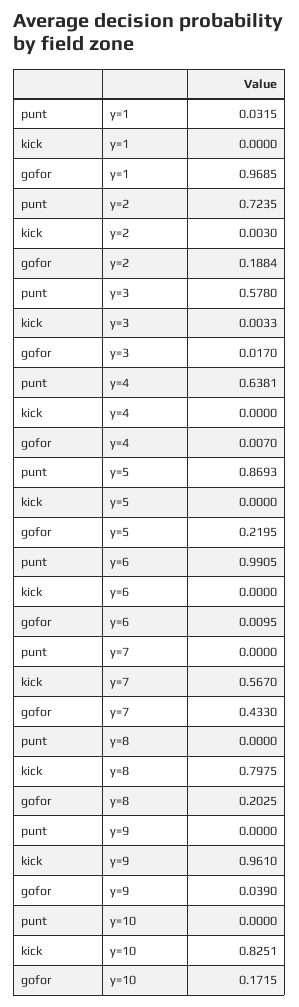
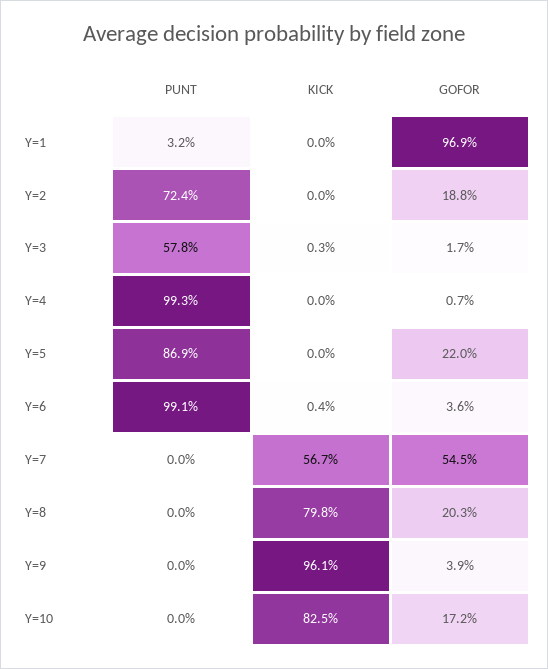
  {
    "punt": {
      "y=1": 0.0315,
      "y=2": 0.7235,
      "y=3": 0.578,
-     "y=4": 0.6381,
+     "y=4": 0.993,
      "y=5": 0.8693,
      "y=6": 0.9905,
      "y=7": 0,
      "y=8": 0,
      "y=9": 0,
      "y=10": 0
    },
    "kick": {
      "y=1": 0,
-     "y=2": 0.003,
+     "y=2": 0,
      "y=3": 0.0033,
      "y=4": 0,
      "y=5": 0,
-     "y=6": 0,
+     "y=6": 0.004,
      "y=7": 0.567,
      "y=8": 0.7975,
      "y=9": 0.961,
      "y=10": 0.8251
    },
    "gofor": {
      "y=1": 0.9685,
      "y=2": 0.1884,
      "y=3": 0.017,
      "y=4": 0.007,
      "y=5": 0.2195,
-     "y=6": 0.0095,
+     "y=6": 0.036,
-     "y=7": 0.433,
+     "y=7": 0.545,
      "y=8": 0.2025,
      "y=9": 0.039,
      "y=10": 0.1715
    }
  }

